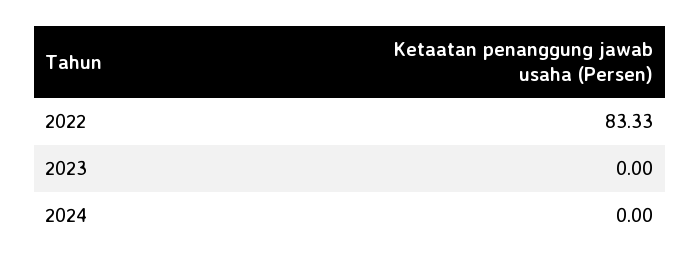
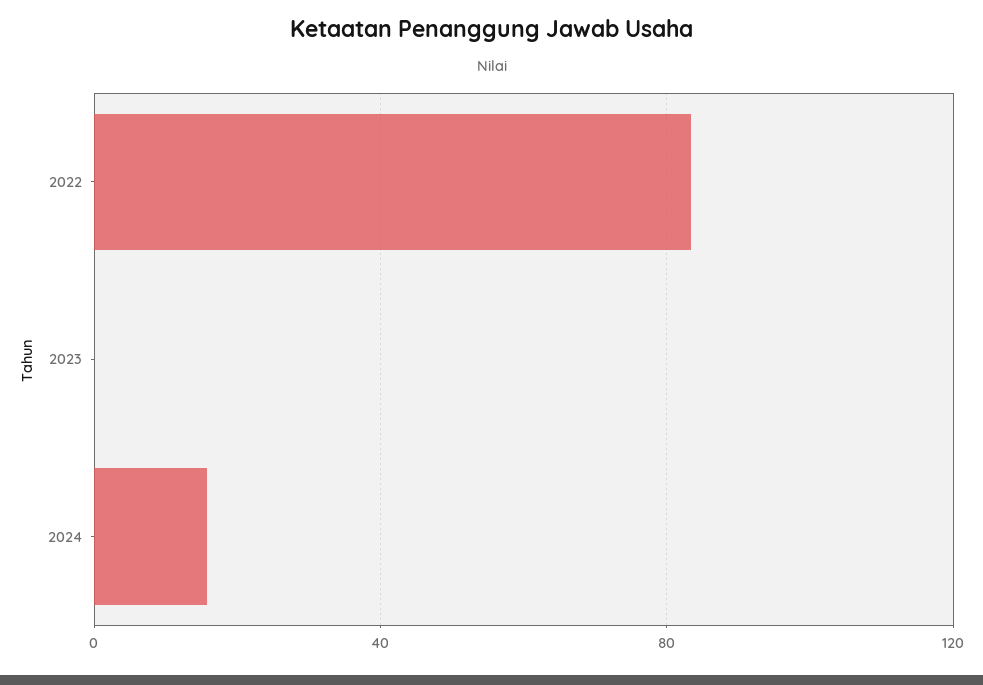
  {
    "2022": 83.33,
    "2023": 0,
-   "2024": 0
+   "2024": 15
  }

